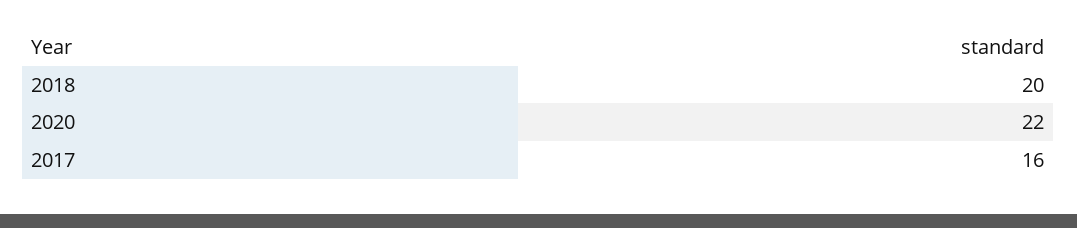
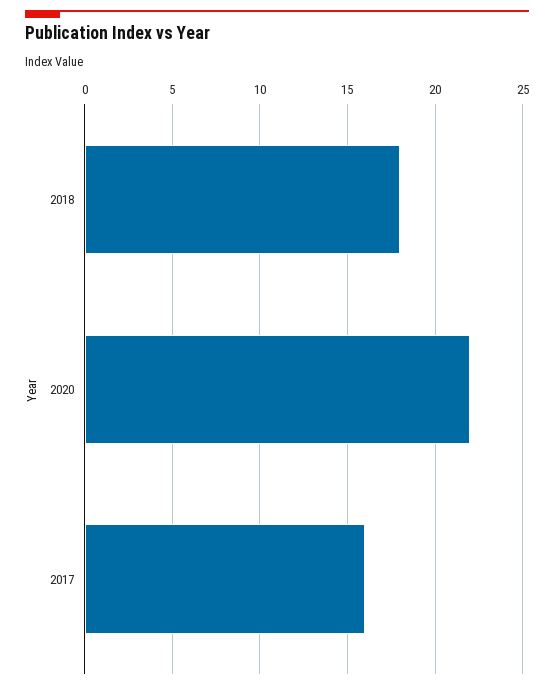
  {
-   "2018": 20,
+   "2018": 18,
    "2020": 22,
    "2017": 16
  }

